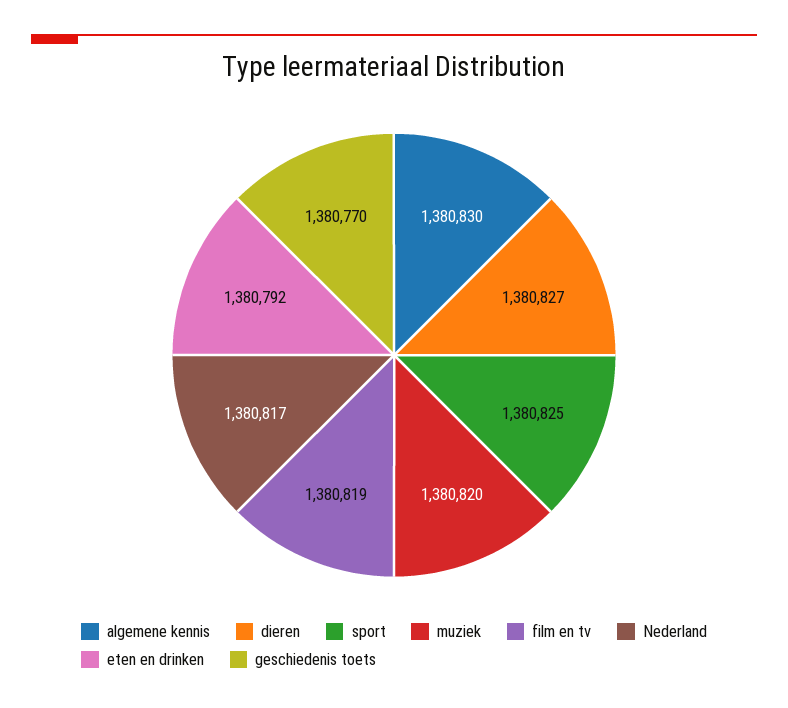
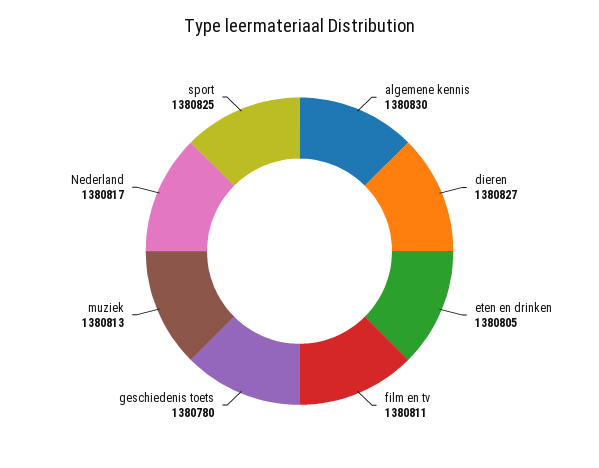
  {
    "algemene kennis": 1380830,
    "dieren": 1380827,
    "sport": 1380825,
-   "muziek": 1380820,
+   "muziek": 1380813,
-   "film en tv": 1380819,
+   "film en tv": 1380811,
    "Nederland": 1380817,
-   "eten en drinken": 1380792,
+   "eten en drinken": 1380805,
-   "geschiedenis toets": 1380770
+   "geschiedenis toets": 1380780
  }

